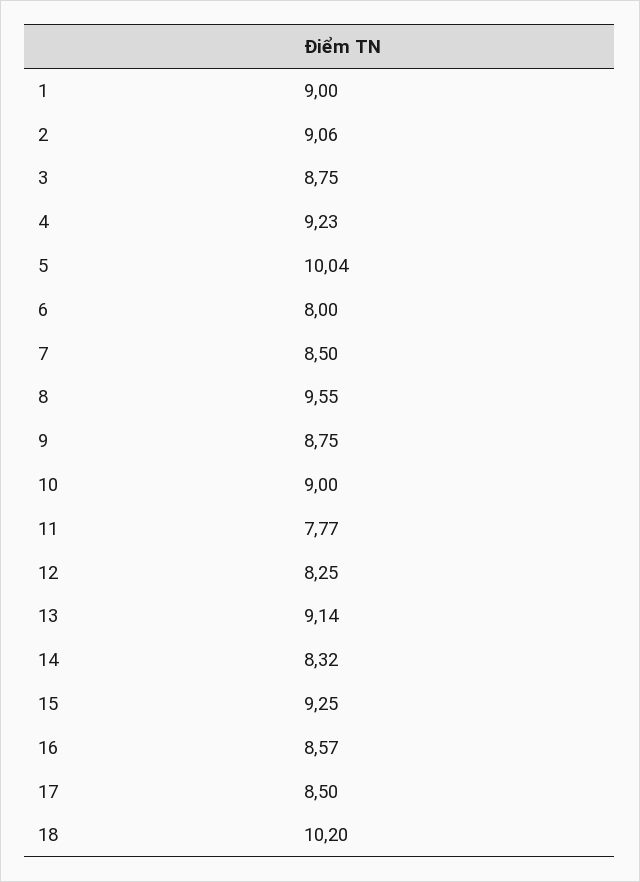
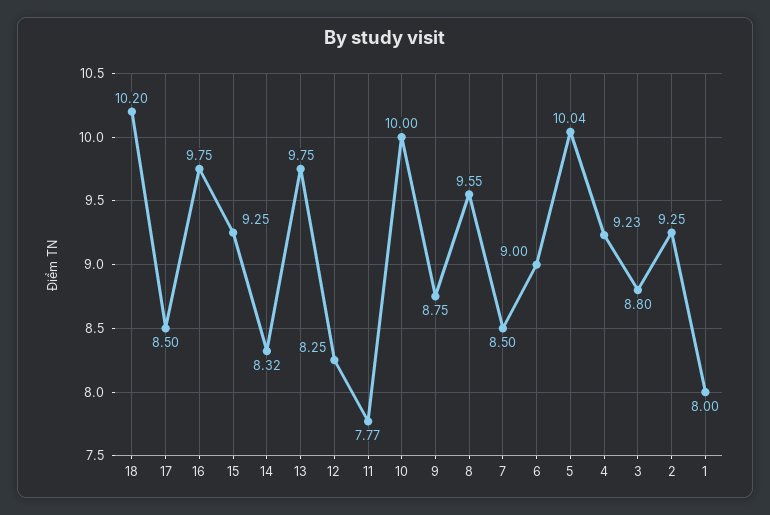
  {
-   "1": 9,
+   "1": 8,
-   "2": 9.06,
+   "2": 9.25,
-   "3": 8.75,
+   "3": 8.8,
    "4": 9.23,
    "5": 10.04,
-   "6": 8,
+   "6": 9,
    "7": 8.5,
    "8": 9.55,
    "9": 8.75,
-   "10": 9,
+   "10": 10,
    "11": 7.77,
    "12": 8.25,
-   "13": 9.14,
+   "13": 9.75,
    "14": 8.32,
    "15": 9.25,
-   "16": 8.57,
+   "16": 9.75,
    "17": 8.5,
    "18": 10.2
  }

